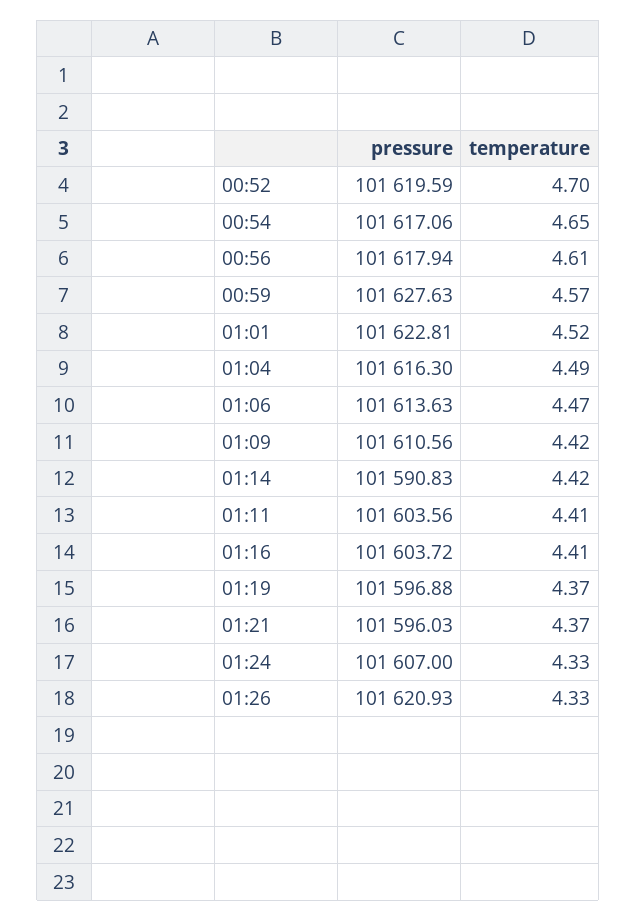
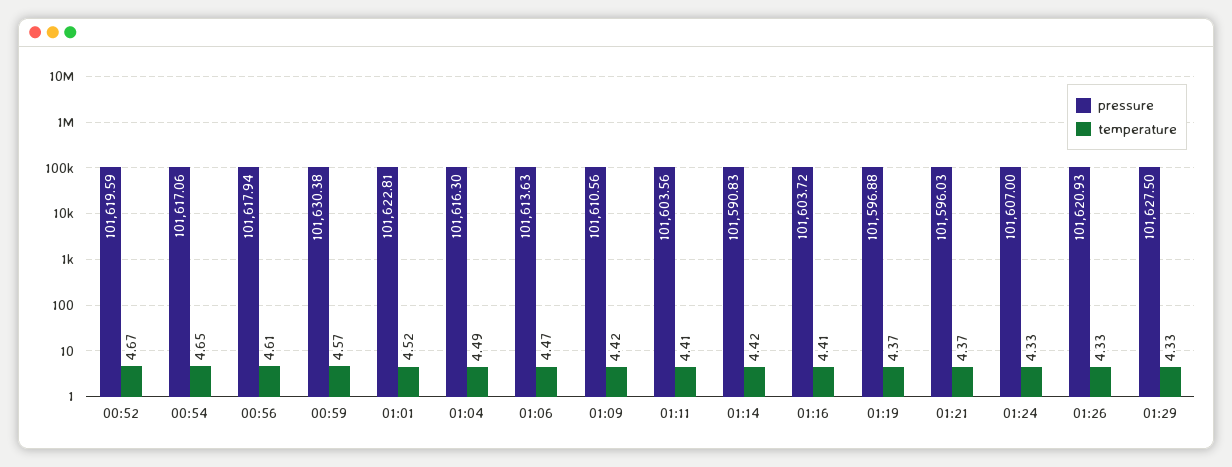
  {
    "pressure": {
      "00:52": 101619.59,
      "00:54": 101617.06,
      "00:56": 101617.94,
-     "00:59": 101627.63,
+     "00:59": 101630.38,
      "01:01": 101622.81,
      "01:04": 101616.3,
      "01:06": 101613.63,
      "01:09": 101610.56,
      "01:14": 101590.83,
      "01:11": 101603.56,
      "01:16": 101603.72,
      "01:19": 101596.88,
      "01:21": 101596.03,
      "01:24": 101607,
-     "01:26": 101620.93
+     "01:26": 101620.93,
+     "01:29": 101627.5
    },
    "temperature": {
-     "00:52": 4.7,
+     "00:52": 4.67,
      "00:54": 4.65,
      "00:56": 4.61,
      "00:59": 4.57,
      "01:01": 4.52,
      "01:04": 4.49,
      "01:06": 4.47,
      "01:09": 4.42,
      "01:14": 4.42,
      "01:11": 4.41,
      "01:16": 4.41,
      "01:19": 4.37,
      "01:21": 4.37,
      "01:24": 4.33,
-     "01:26": 4.33
+     "01:26": 4.33,
+     "01:29": 4.33
    }
  }

